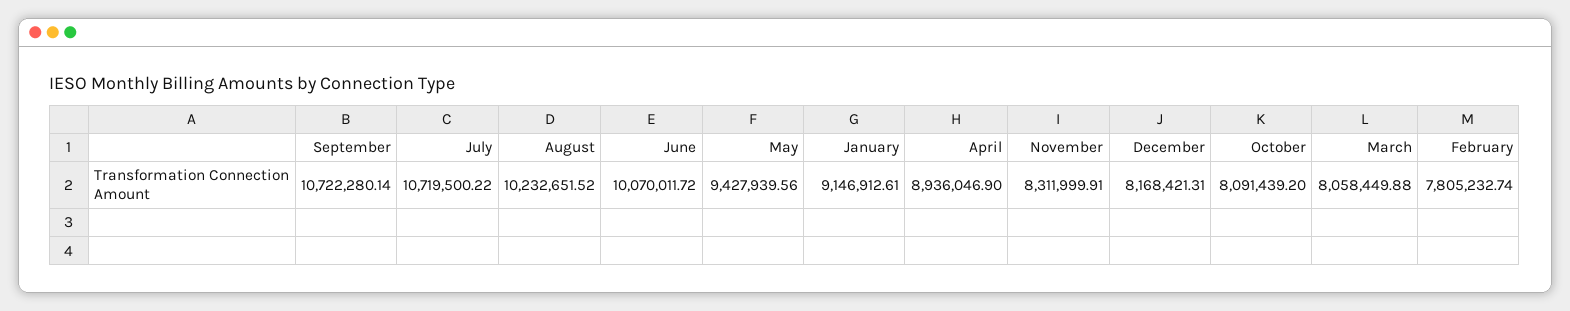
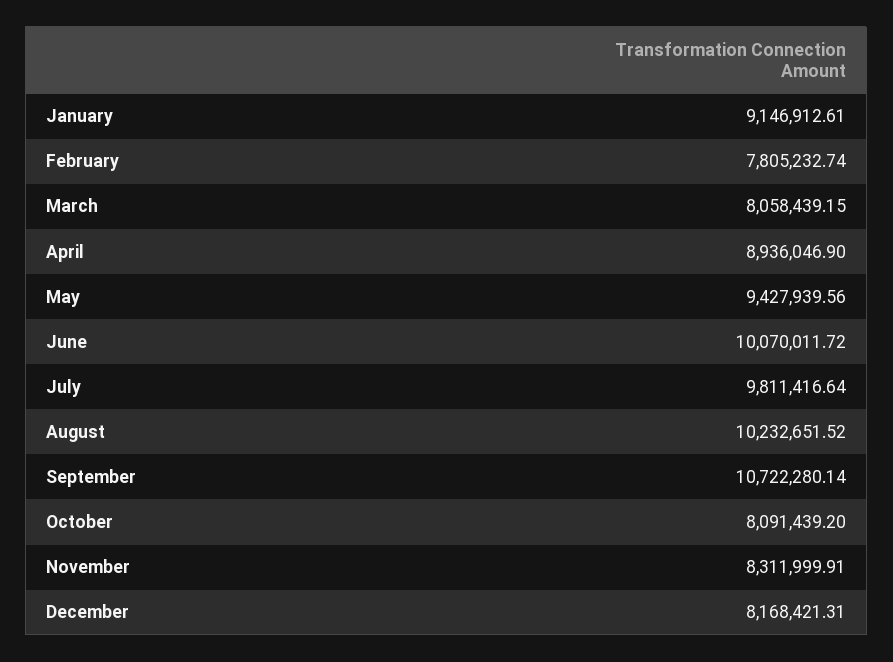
  {
    "September": 10722280.14,
-   "July": 10719500.22,
+   "July": 9811416.64,
    "August": 10232651.52,
    "June": 10070011.72,
    "May": 9427939.56,
    "January": 9146912.61,
    "April": 8936046.9,
    "November": 8311999.91,
    "December": 8168421.31,
    "October": 8091439.2,
-   "March": 8058449.88,
+   "March": 8058439.15,
    "February": 7805232.74
  }

